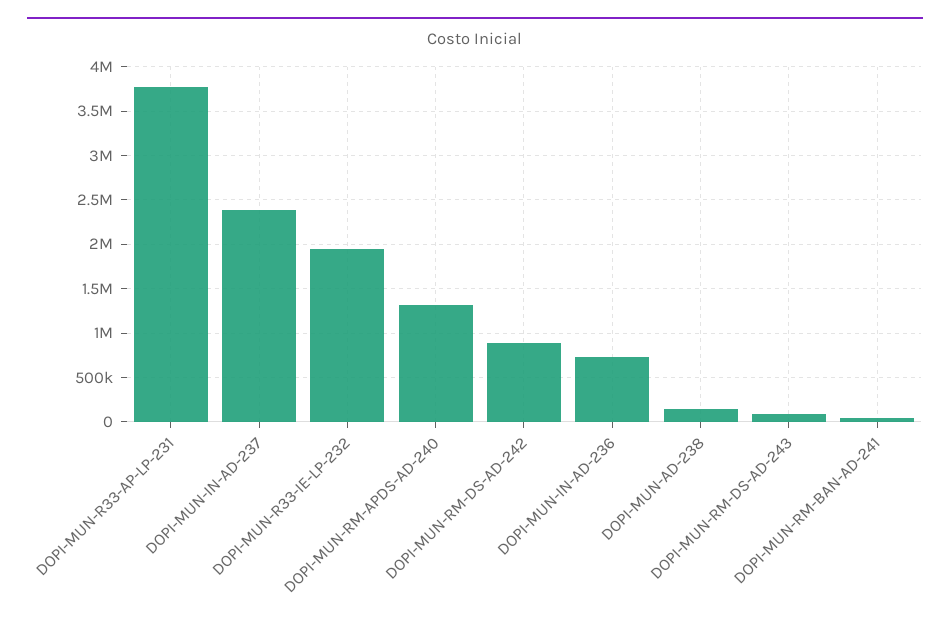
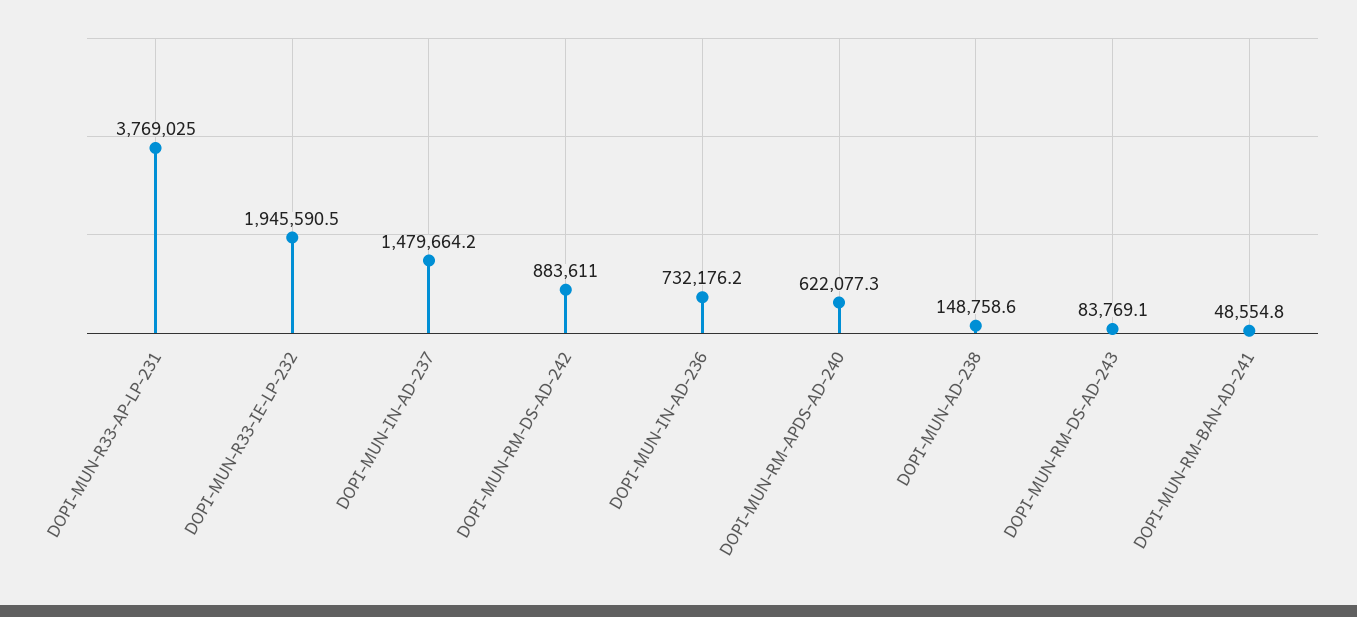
  {
    "DOPI-MUN-R33-AP-LP-231": 3769025,
-   "DOPI-MUN-IN-AD-237": 2400000,
+   "DOPI-MUN-IN-AD-237": 1479664.2,
    "DOPI-MUN-R33-IE-LP-232": 1945590.5,
-   "DOPI-MUN-RM-APDS-AD-240": 1300000,
+   "DOPI-MUN-RM-APDS-AD-240": 622077.3,
    "DOPI-MUN-RM-DS-AD-242": 883611,
    "DOPI-MUN-IN-AD-236": 732176.2,
    "DOPI-MUN-AD-238": 148758.6,
    "DOPI-MUN-RM-DS-AD-243": 83769.1,
    "DOPI-MUN-RM-BAN-AD-241": 48554.8
  }

